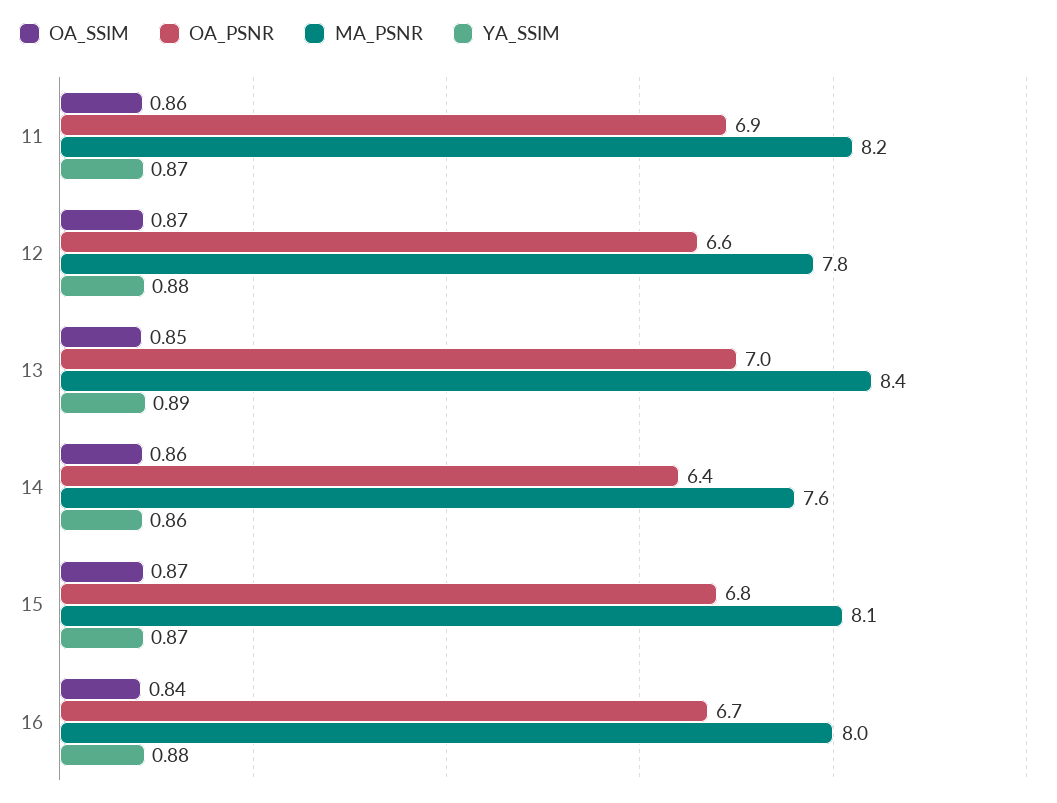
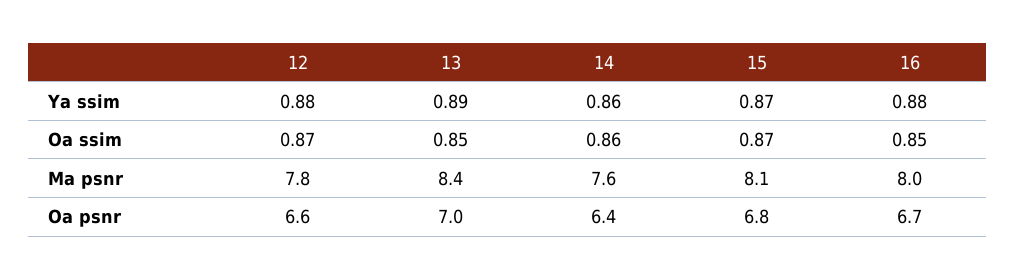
  {
    "OA_SSIM": {
-     "11": 0.86,
      "12": 0.87,
      "13": 0.85,
      "14": 0.86,
      "15": 0.87,
-     "16": 0.84
+     "16": 0.85
    },
    "OA_PSNR": {
-     "11": 6.9,
      "12": 6.6,
      "13": 7,
      "14": 6.4,
      "15": 6.8,
      "16": 6.7
    },
    "MA_PSNR": {
-     "11": 8.2,
      "12": 7.8,
      "13": 8.4,
      "14": 7.6,
      "15": 8.1,
      "16": 8
    },
    "YA_SSIM": {
-     "11": 0.87,
      "12": 0.88,
      "13": 0.89,
      "14": 0.86,
      "15": 0.87,
      "16": 0.88
    }
  }

